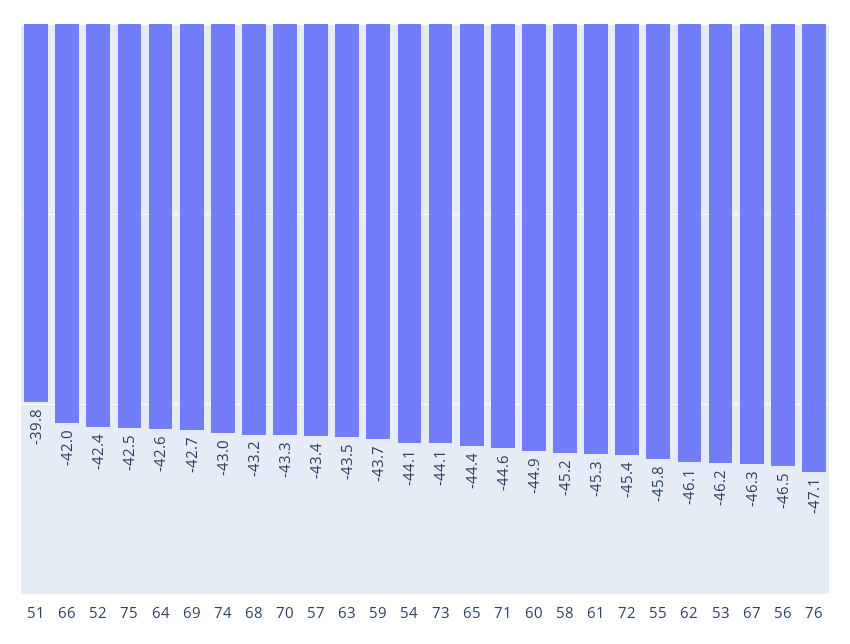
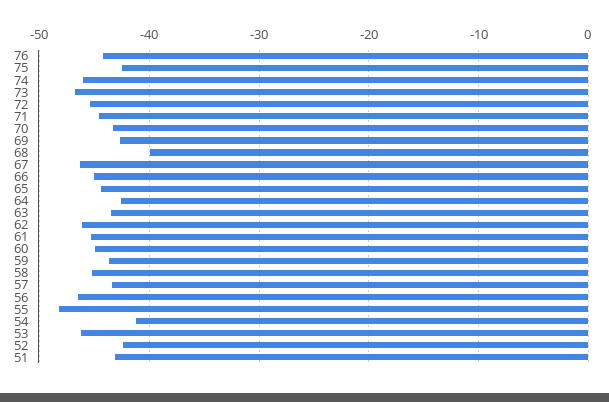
  {
-   "51": -39.8,
+   "51": -43,
-   "66": -42,
+   "66": -45,
    "52": -42.4,
    "75": -42.5,
    "64": -42.6,
    "69": -42.7,
-   "74": -43,
+   "74": -46,
-   "68": -43.2,
+   "68": -40,
    "70": -43.3,
    "57": -43.4,
    "63": -43.5,
    "59": -43.7,
-   "54": -44.1,
+   "54": -41,
-   "73": -44.1,
+   "73": -47,
    "65": -44.4,
    "71": -44.6,
    "60": -44.9,
    "58": -45.2,
    "61": -45.3,
    "72": -45.4,
-   "55": -45.8,
+   "55": -48,
    "62": -46.1,
    "53": -46.2,
    "67": -46.3,
    "56": -46.5,
-   "76": -47.1
+   "76": -44
  }

